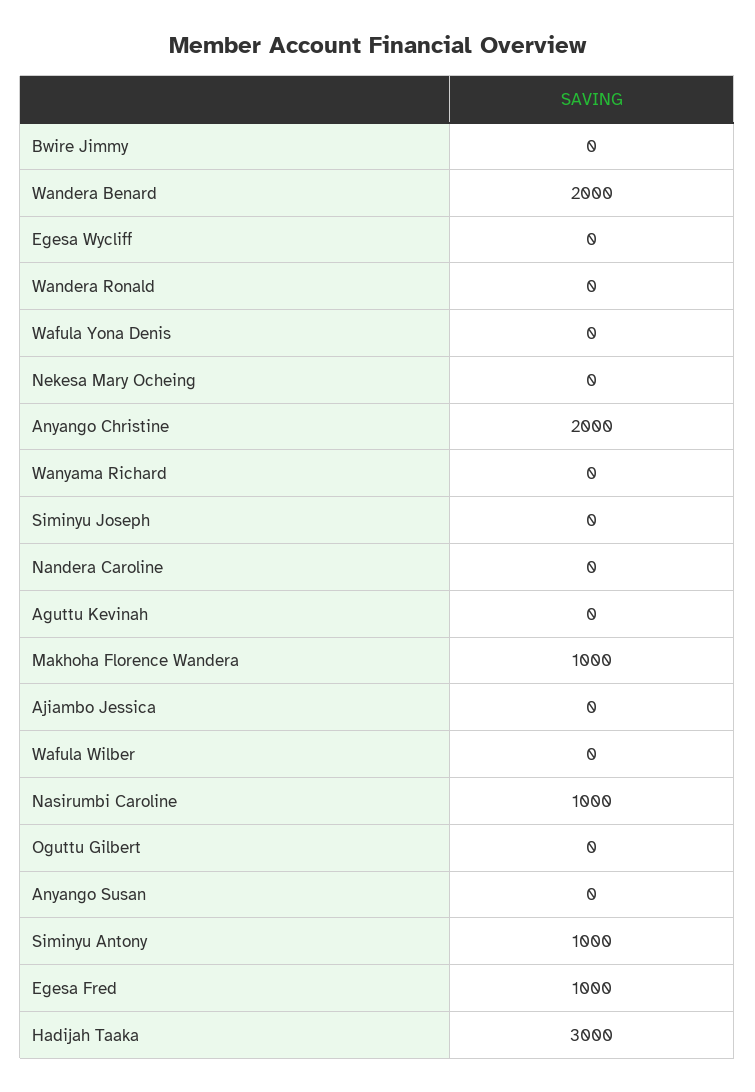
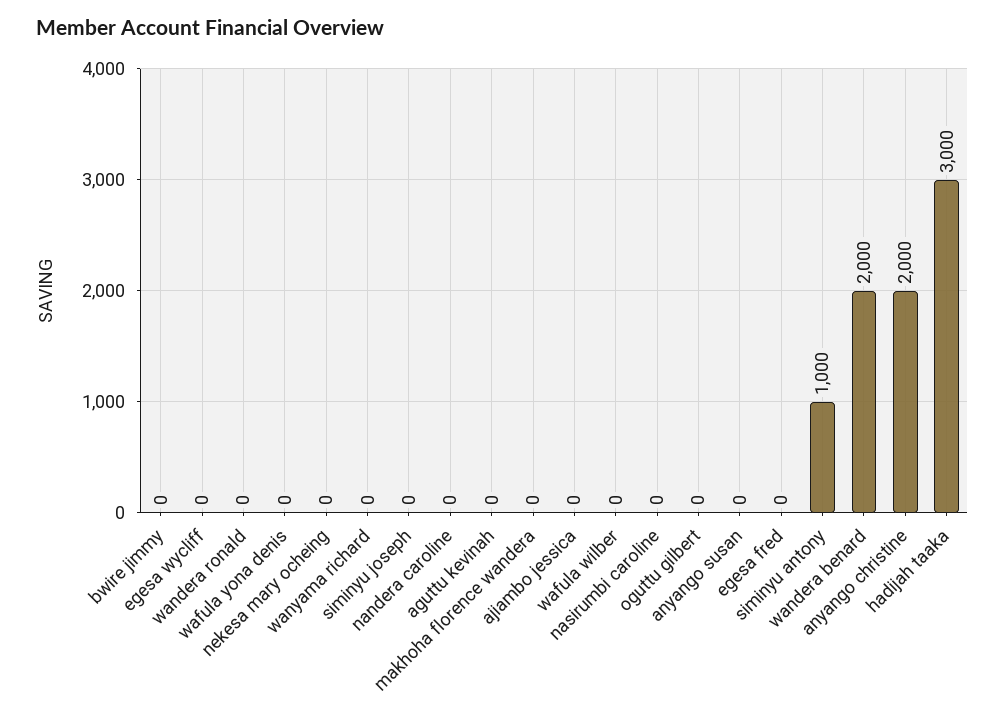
  {
    "Bwire Jimmy": 0,
    "Wandera Benard": 2000,
    "Egesa Wycliff": 0,
    "Wandera Ronald": 0,
    "Wafula Yona Denis": 0,
    "Nekesa Mary Ocheing": 0,
    "Anyango Christine": 2000,
    "Wanyama Richard": 0,
    "Siminyu Joseph": 0,
    "Nandera Caroline": 0,
    "Aguttu Kevinah": 0,
-   "Makhoha Florence Wandera": 1000,
+   "Makhoha Florence Wandera": 0,
    "Ajiambo Jessica": 0,
    "Wafula Wilber": 0,
-   "Nasirumbi Caroline": 1000,
+   "Nasirumbi Caroline": 0,
    "Oguttu Gilbert": 0,
    "Anyango Susan": 0,
    "Siminyu Antony": 1000,
-   "Egesa Fred": 1000,
+   "Egesa Fred": 0,
    "Hadijah Taaka": 3000
  }

